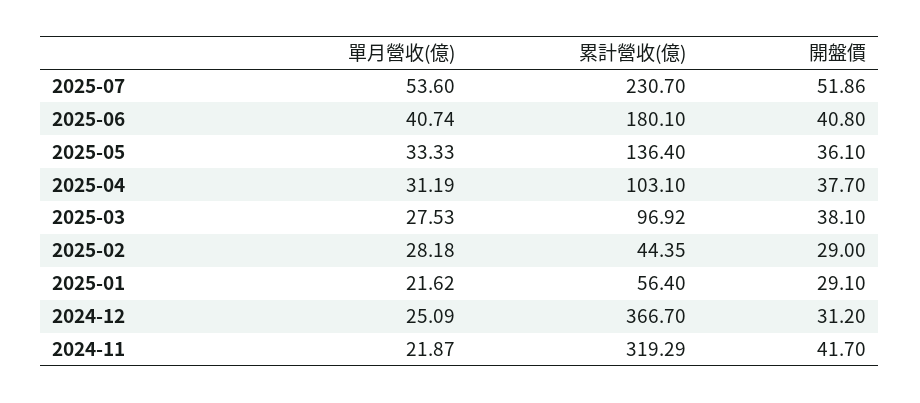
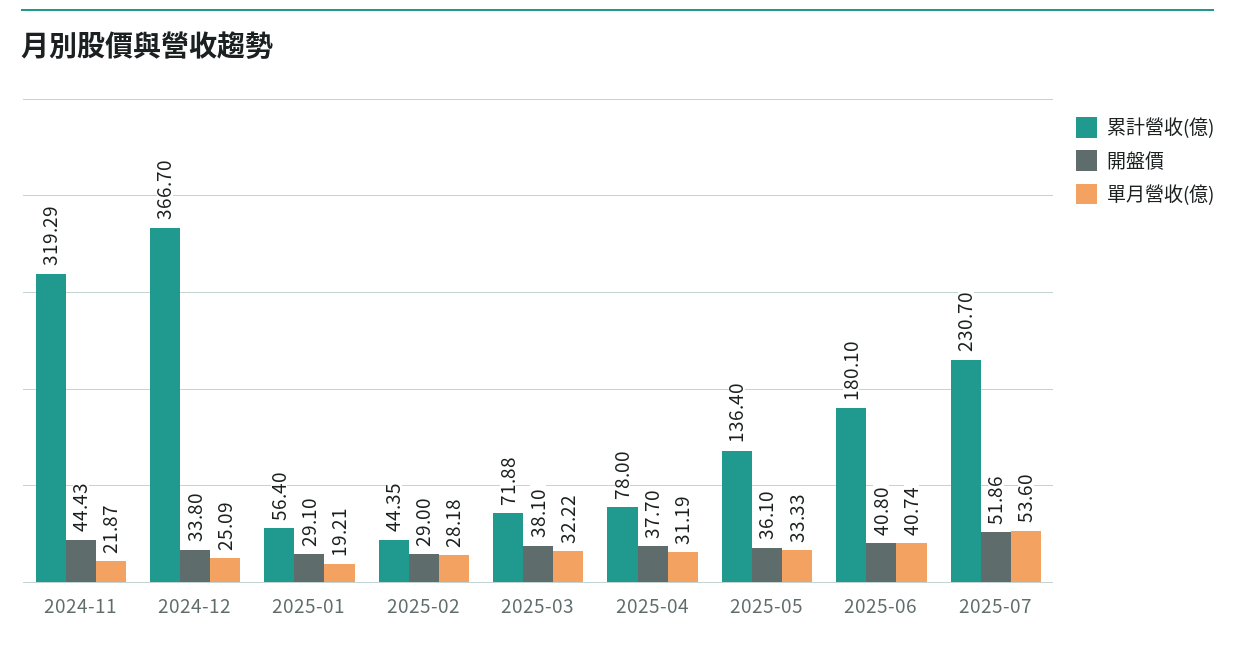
  {
    "單月營收(億)": {
      "2025-07": 53.6,
      "2025-06": 40.74,
      "2025-05": 33.33,
      "2025-04": 31.19,
-     "2025-03": 27.53,
+     "2025-03": 32.22,
      "2025-02": 28.18,
-     "2025-01": 21.62,
+     "2025-01": 19.21,
      "2024-12": 25.09,
      "2024-11": 21.87
    },
    "累計營收(億)": {
      "2025-07": 230.7,
      "2025-06": 180.1,
      "2025-05": 136.4,
-     "2025-04": 103.1,
+     "2025-04": 78,
-     "2025-03": 96.92,
+     "2025-03": 71.88,
      "2025-02": 44.35,
      "2025-01": 56.4,
      "2024-12": 366.7,
      "2024-11": 319.29
    },
    "開盤價": {
      "2025-07": 51.86,
      "2025-06": 40.8,
      "2025-05": 36.1,
      "2025-04": 37.7,
      "2025-03": 38.1,
      "2025-02": 29,
      "2025-01": 29.1,
-     "2024-12": 31.2,
+     "2024-12": 33.8,
-     "2024-11": 41.7
+     "2024-11": 44.43
    }
  }

